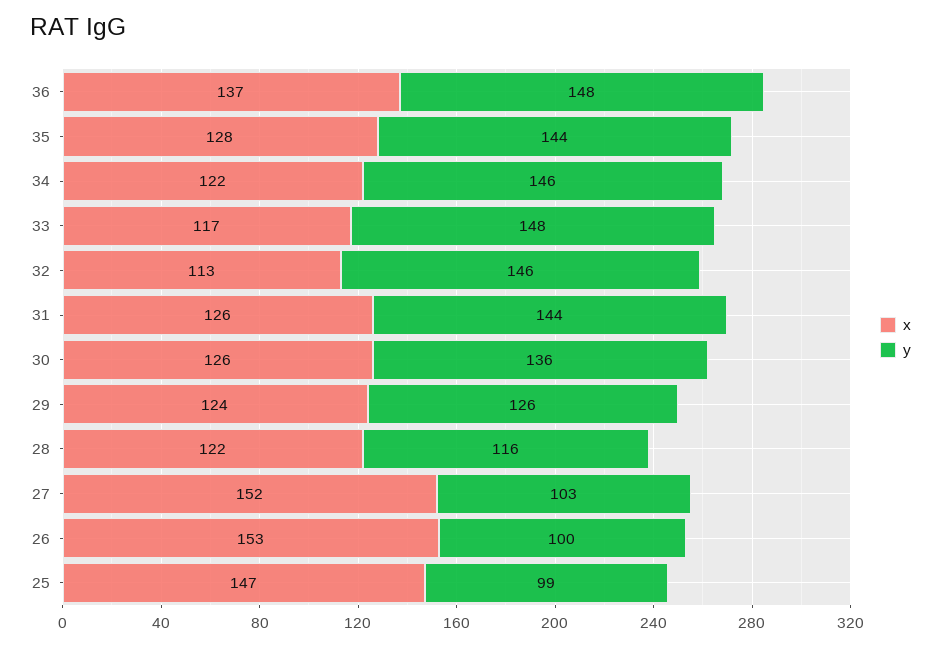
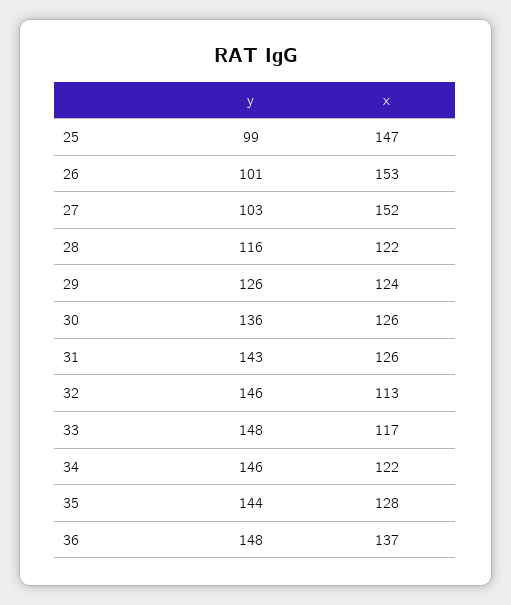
  {
    "x": {
      "36": 137,
      "35": 128,
      "34": 122,
      "33": 117,
      "32": 113,
      "31": 126,
      "30": 126,
      "29": 124,
      "28": 122,
      "27": 152,
      "26": 153,
      "25": 147
    },
    "y": {
      "36": 148,
      "35": 144,
      "34": 146,
      "33": 148,
      "32": 146,
-     "31": 144,
+     "31": 143,
      "30": 136,
      "29": 126,
      "28": 116,
      "27": 103,
-     "26": 100,
+     "26": 101,
      "25": 99
    }
  }

